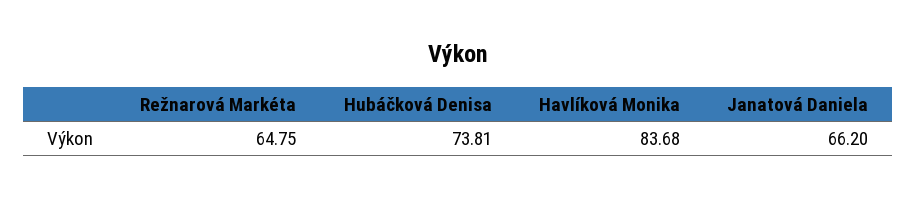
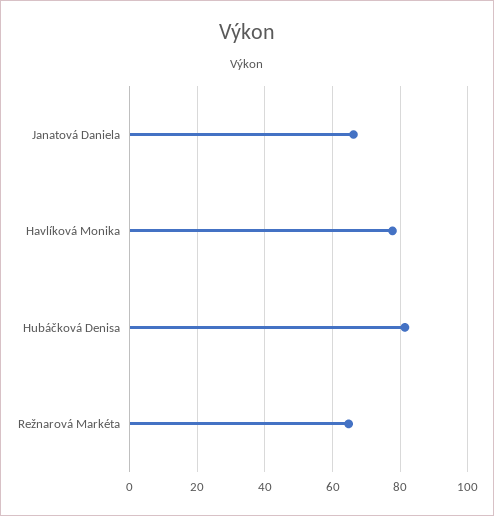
  {
    "Režnarová Markéta": 64.75,
-   "Hubáčková Denisa": 73.81,
+   "Hubáčková Denisa": 82,
-   "Havlíková Monika": 83.68,
+   "Havlíková Monika": 78,
    "Janatová Daniela": 66.2
  }

